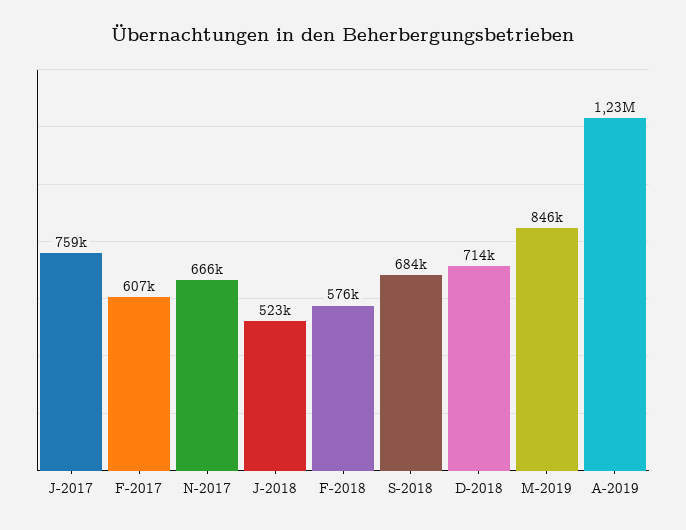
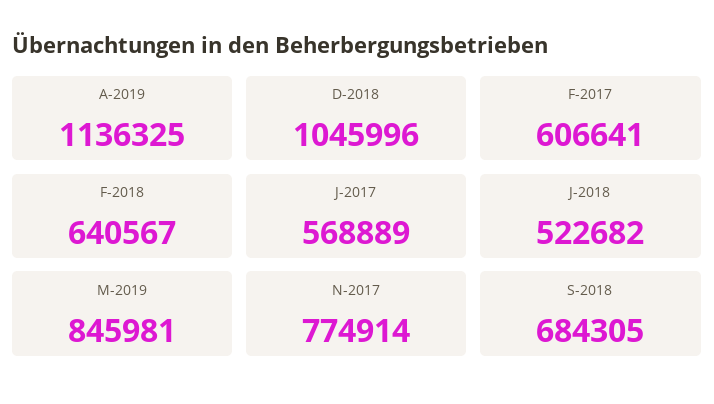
  {
-   "J-2017": 759000,
+   "J-2017": 568889,
    "F-2017": 606641,
-   "N-2017": 666000,
+   "N-2017": 774914,
    "J-2018": 522682,
-   "F-2018": 576000,
+   "F-2018": 640567,
    "S-2018": 684305,
-   "D-2018": 714000,
+   "D-2018": 1045996,
    "M-2019": 845981,
-   "A-2019": 1230000
+   "A-2019": 1136325
  }

